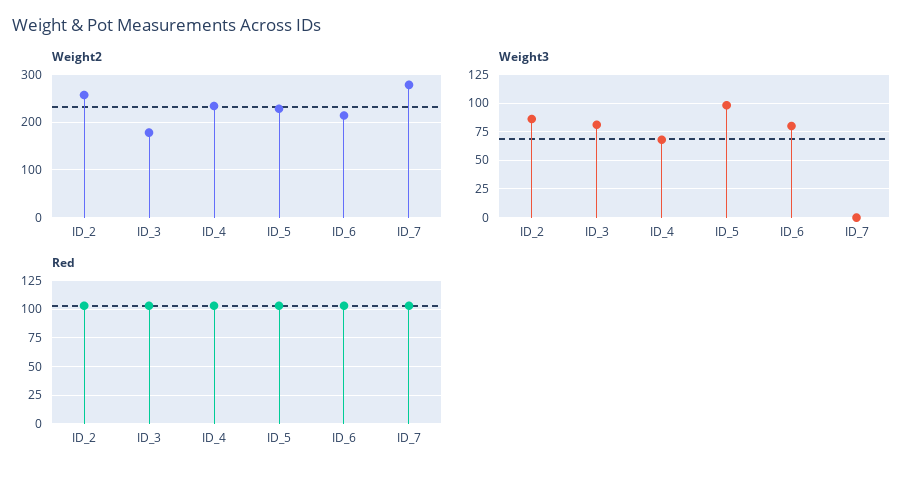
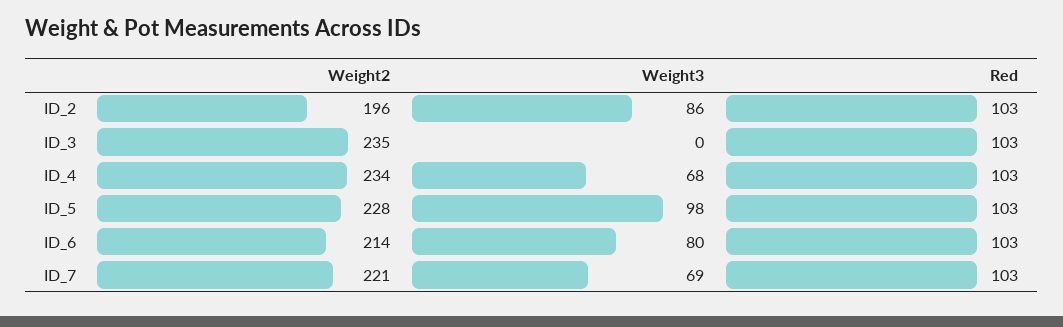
  {
    "Weight2": {
-     "ID_2": 260,
+     "ID_2": 196,
-     "ID_3": 180,
+     "ID_3": 235,
      "ID_4": 234,
      "ID_5": 228,
      "ID_6": 214,
-     "ID_7": 280
+     "ID_7": 221
    },
    "Weight3": {
      "ID_2": 86,
-     "ID_3": 75,
+     "ID_3": 0,
      "ID_4": 68,
      "ID_5": 98,
      "ID_6": 80,
-     "ID_7": 0
+     "ID_7": 69
    },
    "Red": {
      "ID_2": 103,
      "ID_3": 103,
      "ID_4": 103,
      "ID_5": 103,
      "ID_6": 103,
      "ID_7": 103
    }
  }

